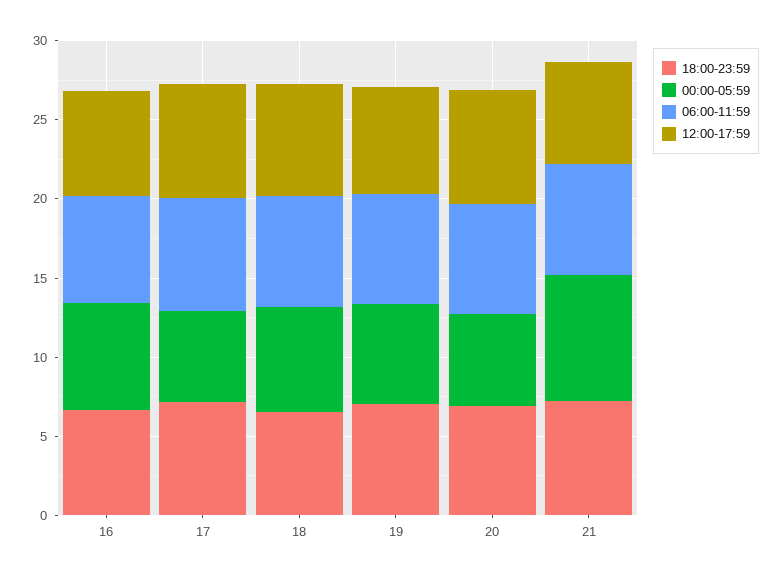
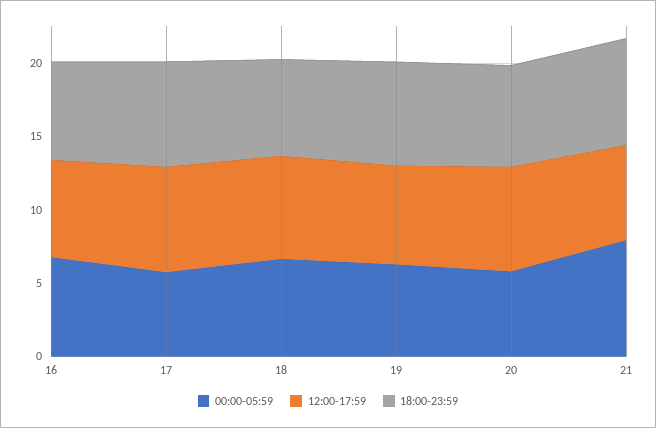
  {
    "18:00-23:59": {
      "16": 7,
      "17": 7,
      "18": 7,
      "19": 7,
      "20": 7,
      "21": 7
    },
    "00:00-05:59": {
      "16": 7,
      "17": 6,
      "18": 7,
      "19": 6,
      "20": 6,
      "21": 8
    },
-   "06:00-11:59": {
-     "16": 7,
-     "17": 7,
-     "18": 7,
-     "19": 7,
-     "20": 7,
-     "21": 7
-   },
    "12:00-17:59": {
      "16": 7,
      "17": 7,
      "18": 7,
      "19": 7,
      "20": 7,
      "21": 7
    }
  }

